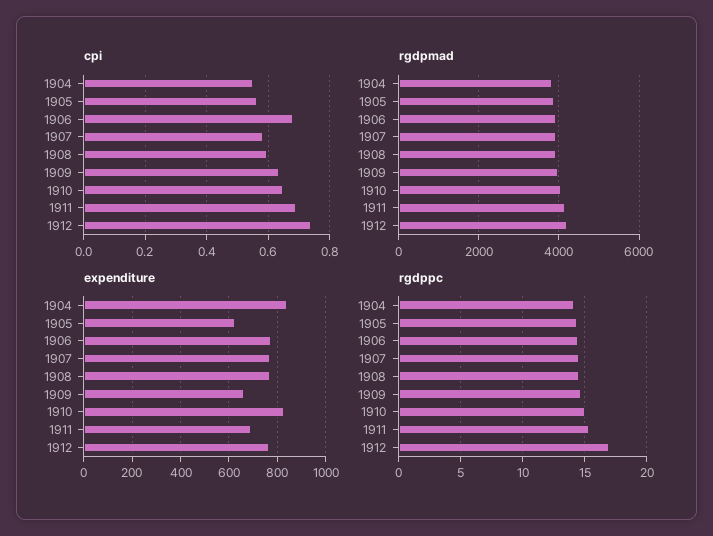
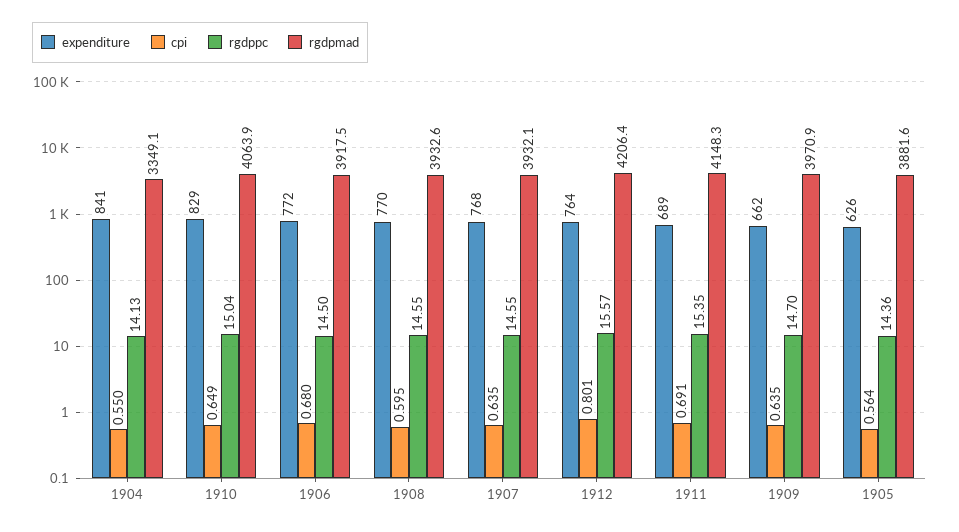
  {
    "cpi": {
      "1904": 0.55,
      "1905": 0.564,
      "1906": 0.68,
-     "1907": 0.58,
+     "1907": 0.635,
      "1908": 0.595,
      "1909": 0.635,
      "1910": 0.649,
      "1911": 0.691,
-     "1912": 0.74
+     "1912": 0.801
    },
    "rgdpmad": {
-     "1904": 3800,
+     "1904": 3349.1,
      "1905": 3881.6,
      "1906": 3917.5,
      "1907": 3932.1,
      "1908": 3932.6,
      "1909": 3970.9,
      "1910": 4063.9,
      "1911": 4148.3,
      "1912": 4206.4
    },
    "expenditure": {
      "1904": 841,
      "1905": 626,
      "1906": 772,
      "1907": 768,
      "1908": 770,
      "1909": 662,
      "1910": 829,
      "1911": 689,
      "1912": 764
    },
    "rgdppc": {
      "1904": 14.13,
      "1905": 14.36,
      "1906": 14.5,
      "1907": 14.55,
      "1908": 14.55,
      "1909": 14.7,
      "1910": 15.04,
      "1911": 15.35,
-     "1912": 17
+     "1912": 15.57
    }
  }

